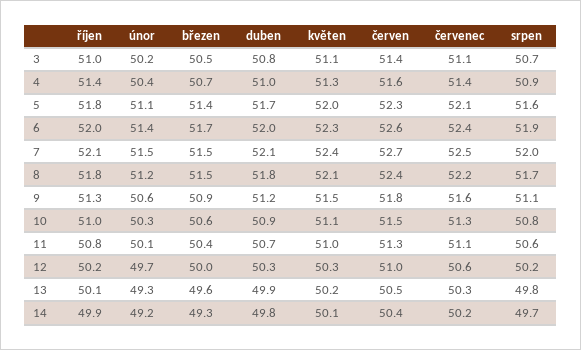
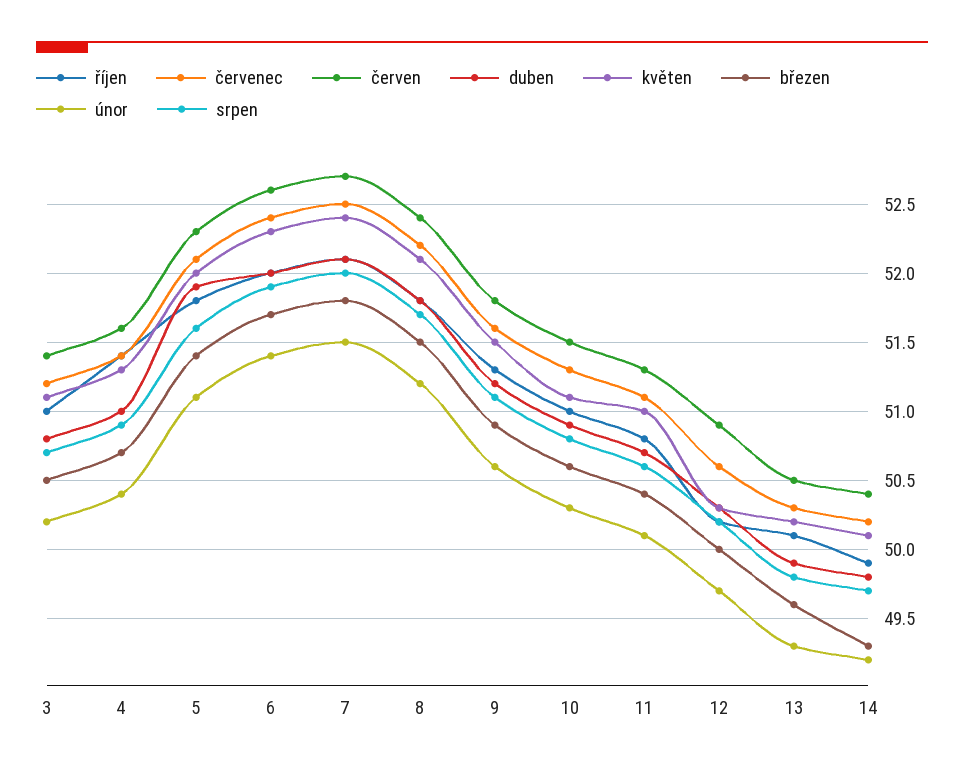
  {
    "říjen": {
      "3": 51,
      "4": 51.4,
      "5": 51.8,
      "6": 52,
      "7": 52.1,
      "8": 51.8,
      "9": 51.3,
      "10": 51,
      "11": 50.8,
      "12": 50.2,
      "13": 50.1,
      "14": 49.9
    },
    "únor": {
      "3": 50.2,
      "4": 50.4,
      "5": 51.1,
      "6": 51.4,
      "7": 51.5,
      "8": 51.2,
      "9": 50.6,
      "10": 50.3,
      "11": 50.1,
      "12": 49.7,
      "13": 49.3,
      "14": 49.2
    },
    "březen": {
      "3": 50.5,
      "4": 50.7,
      "5": 51.4,
      "6": 51.7,
-     "7": 51.5,
+     "7": 51.8,
      "8": 51.5,
      "9": 50.9,
      "10": 50.6,
      "11": 50.4,
      "12": 50,
      "13": 49.6,
      "14": 49.3
    },
    "duben": {
      "3": 50.8,
      "4": 51,
-     "5": 51.7,
+     "5": 51.9,
      "6": 52,
      "7": 52.1,
      "8": 51.8,
      "9": 51.2,
      "10": 50.9,
      "11": 50.7,
      "12": 50.3,
      "13": 49.9,
      "14": 49.8
    },
    "květen": {
      "3": 51.1,
      "4": 51.3,
      "5": 52,
      "6": 52.3,
      "7": 52.4,
      "8": 52.1,
      "9": 51.5,
      "10": 51.1,
      "11": 51,
      "12": 50.3,
      "13": 50.2,
      "14": 50.1
    },
    "červen": {
      "3": 51.4,
      "4": 51.6,
      "5": 52.3,
      "6": 52.6,
      "7": 52.7,
      "8": 52.4,
      "9": 51.8,
      "10": 51.5,
      "11": 51.3,
-     "12": 51,
+     "12": 50.9,
      "13": 50.5,
      "14": 50.4
    },
    "červenec": {
-     "3": 51.1,
+     "3": 51.2,
      "4": 51.4,
      "5": 52.1,
      "6": 52.4,
      "7": 52.5,
      "8": 52.2,
      "9": 51.6,
      "10": 51.3,
      "11": 51.1,
      "12": 50.6,
      "13": 50.3,
      "14": 50.2
    },
    "srpen": {
      "3": 50.7,
      "4": 50.9,
      "5": 51.6,
      "6": 51.9,
      "7": 52,
      "8": 51.7,
      "9": 51.1,
      "10": 50.8,
      "11": 50.6,
      "12": 50.2,
      "13": 49.8,
      "14": 49.7
    }
  }

